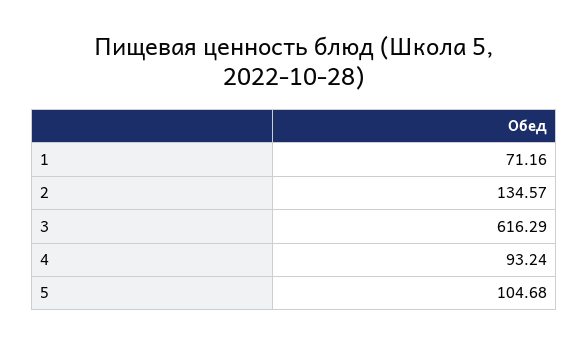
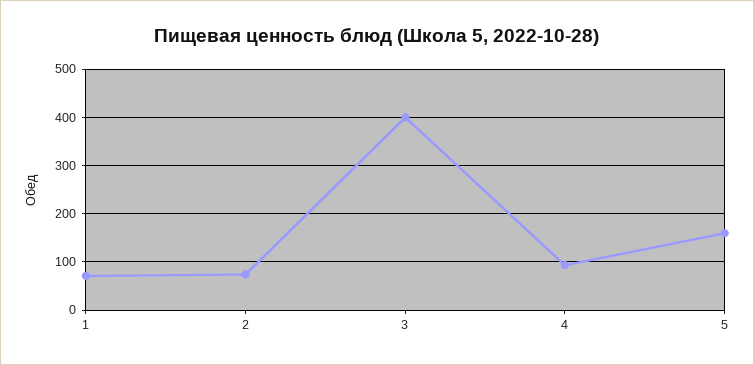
  {
    "1": 71.16,
-   "2": 134.57,
+   "2": 80,
-   "3": 616.29,
+   "3": 400,
    "4": 93.24,
-   "5": 104.68
+   "5": 160
  }

